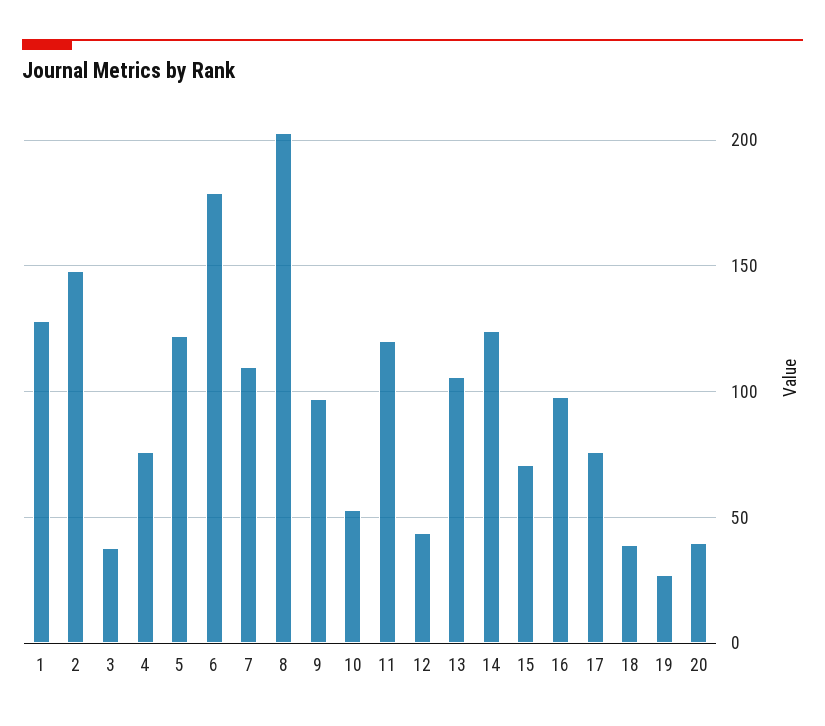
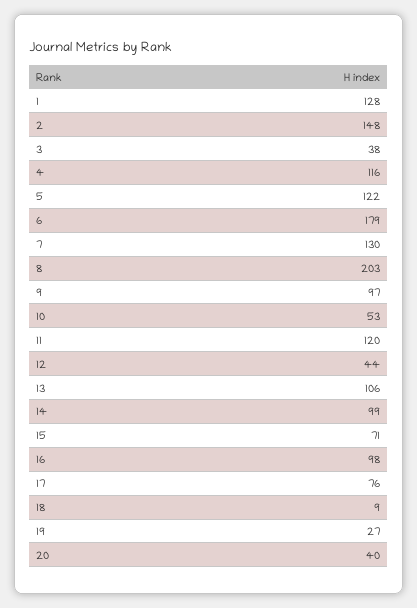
  {
    "1": 128,
    "2": 148,
    "3": 38,
-   "4": 75,
+   "4": 116,
    "5": 122,
    "6": 179,
-   "7": 110,
+   "7": 130,
    "8": 203,
    "9": 97,
    "10": 53,
    "11": 120,
    "12": 44,
    "13": 106,
-   "14": 125,
+   "14": 99,
    "15": 71,
    "16": 98,
    "17": 76,
-   "18": 40,
+   "18": 9,
    "19": 27,
    "20": 40
  }

